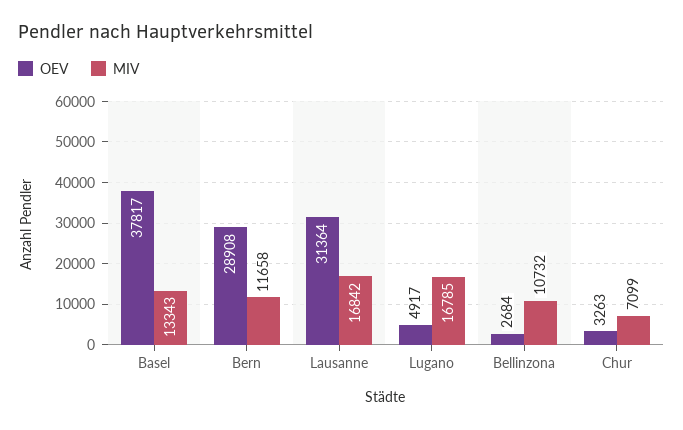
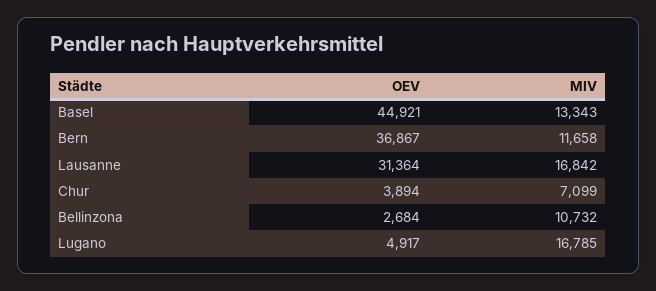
  {
    "OEV": {
-     "Basel": 37817,
+     "Basel": 44921,
-     "Bern": 28908,
+     "Bern": 36867,
      "Lausanne": 31364,
      "Lugano": 4917,
      "Bellinzona": 2684,
-     "Chur": 3263
+     "Chur": 3894
    },
    "MIV": {
      "Basel": 13343,
      "Bern": 11658,
      "Lausanne": 16842,
      "Lugano": 16785,
      "Bellinzona": 10732,
      "Chur": 7099
    }
  }

